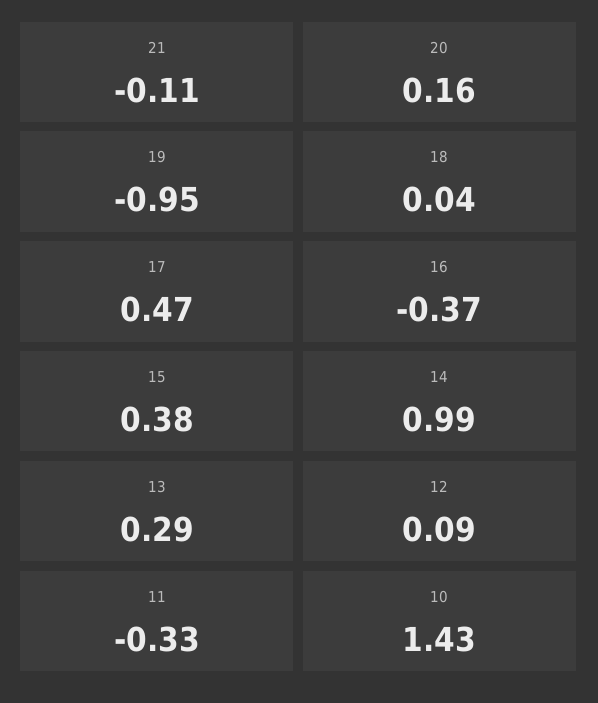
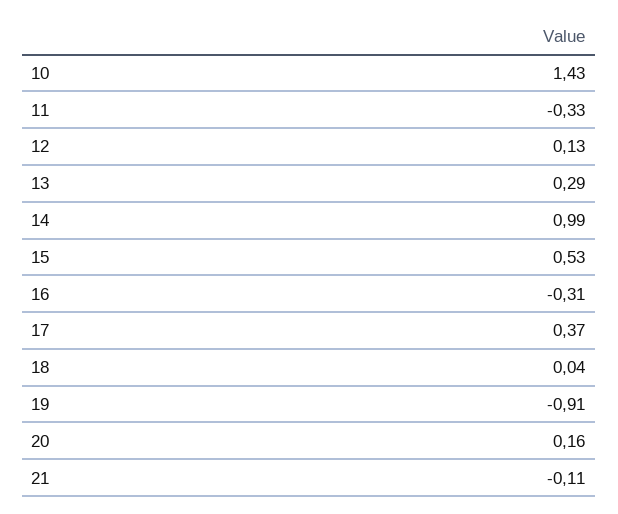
  {
    "21": -0.11,
    "20": 0.16,
-   "19": -0.95,
+   "19": -0.91,
    "18": 0.04,
-   "17": 0.47,
+   "17": 0.37,
-   "16": -0.37,
+   "16": -0.31,
-   "15": 0.38,
+   "15": 0.53,
    "14": 0.99,
    "13": 0.29,
-   "12": 0.09,
+   "12": 0.13,
    "11": -0.33,
    "10": 1.43
  }

